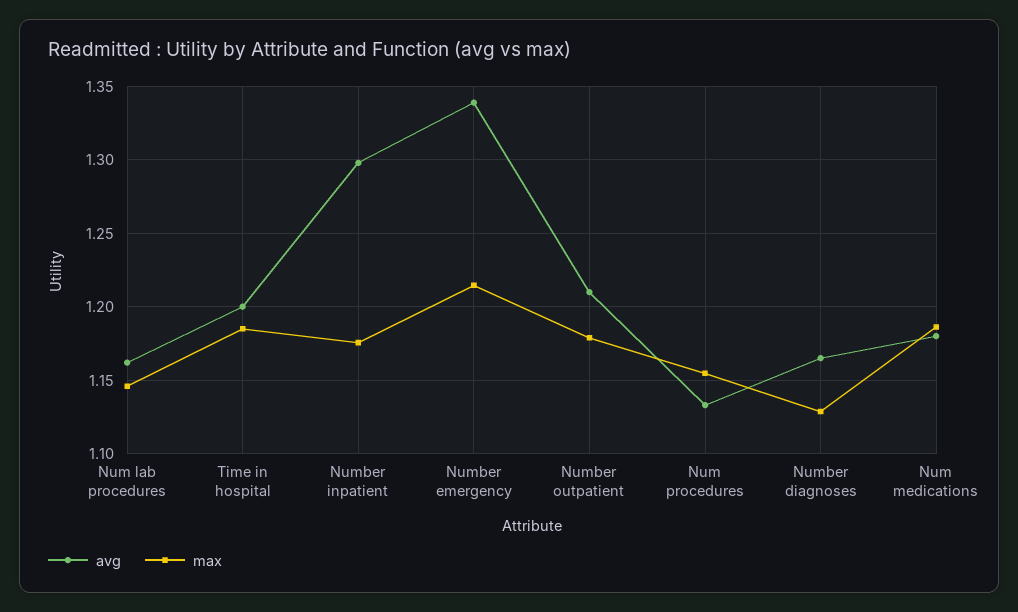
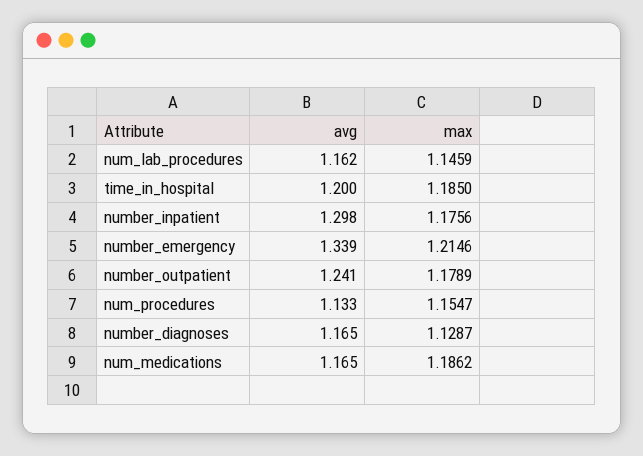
  {
    "avg": {
      "Num lab procedures": 1.162,
      "Time in hospital": 1.2,
      "Number inpatient": 1.298,
      "Number emergency": 1.339,
-     "Number outpatient": 1.21,
+     "Number outpatient": 1.241,
      "Num procedures": 1.133,
      "Number diagnoses": 1.165,
-     "Num medications": 1.18
+     "Num medications": 1.165
    },
    "max": {
      "Num lab procedures": 1.1459,
      "Time in hospital": 1.185,
      "Number inpatient": 1.1756,
      "Number emergency": 1.2146,
      "Number outpatient": 1.1789,
      "Num procedures": 1.1547,
      "Number diagnoses": 1.1287,
      "Num medications": 1.1862
    }
  }

